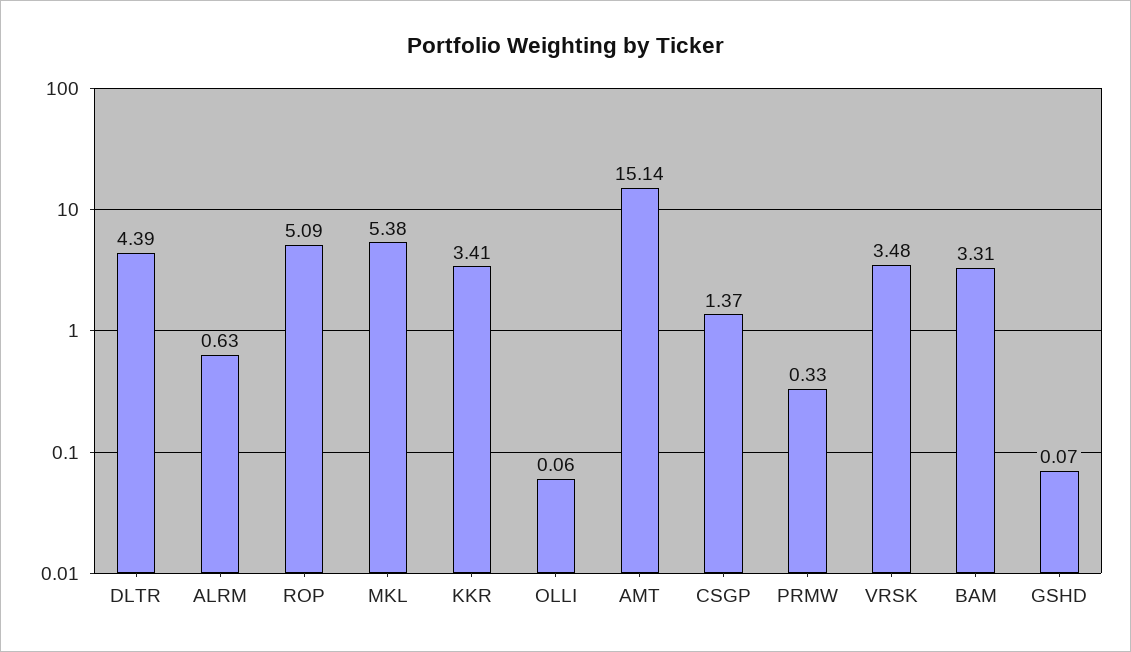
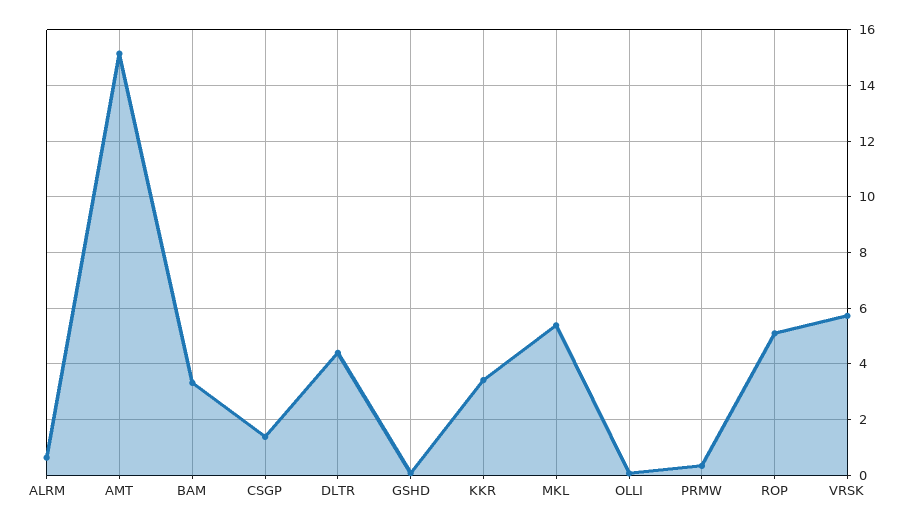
  {
    "DLTR": 4.39,
    "ALRM": 0.63,
    "ROP": 5.09,
    "MKL": 5.38,
    "KKR": 3.41,
    "OLLI": 0.06,
    "AMT": 15.14,
    "CSGP": 1.37,
    "PRMW": 0.33,
-   "VRSK": 3.48,
+   "VRSK": 5.75,
    "BAM": 3.31,
    "GSHD": 0.07
  }

